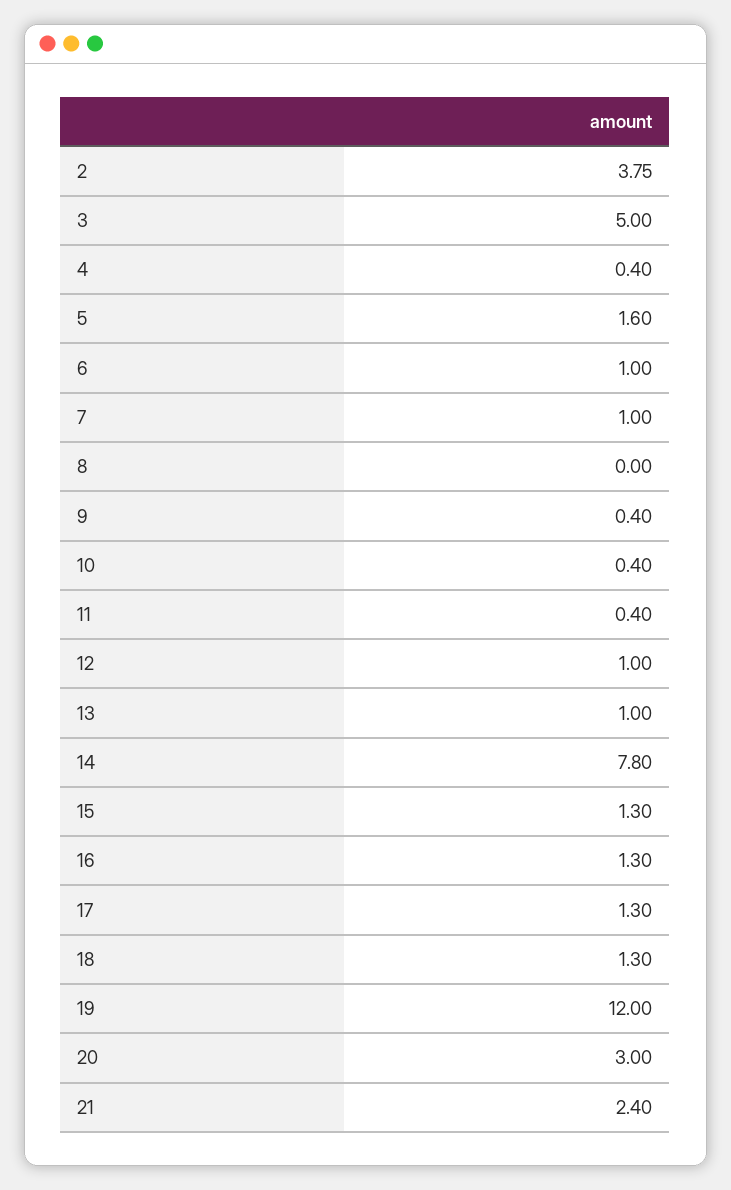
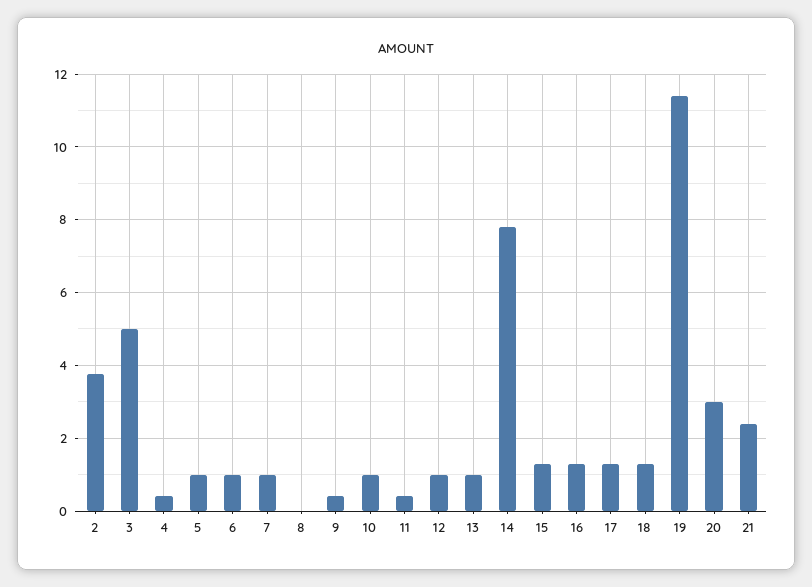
  {
    "2": 3.75,
    "3": 5,
    "4": 0.4,
-   "5": 1.6,
+   "5": 1,
    "6": 1,
    "7": 1,
    "8": 0,
    "9": 0.4,
-   "10": 0.4,
+   "10": 1,
    "11": 0.4,
    "12": 1,
    "13": 1,
    "14": 7.8,
    "15": 1.3,
    "16": 1.3,
    "17": 1.3,
    "18": 1.3,
-   "19": 12,
+   "19": 11.4,
    "20": 3,
    "21": 2.4
  }

